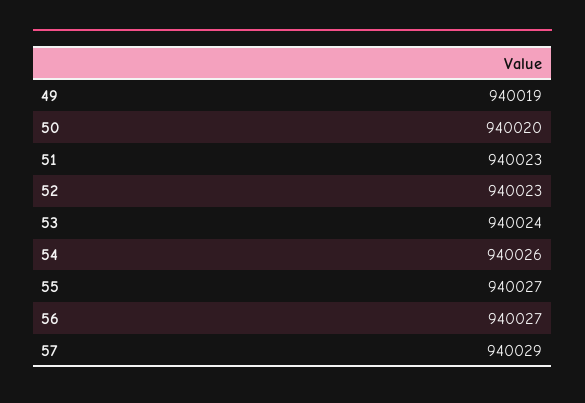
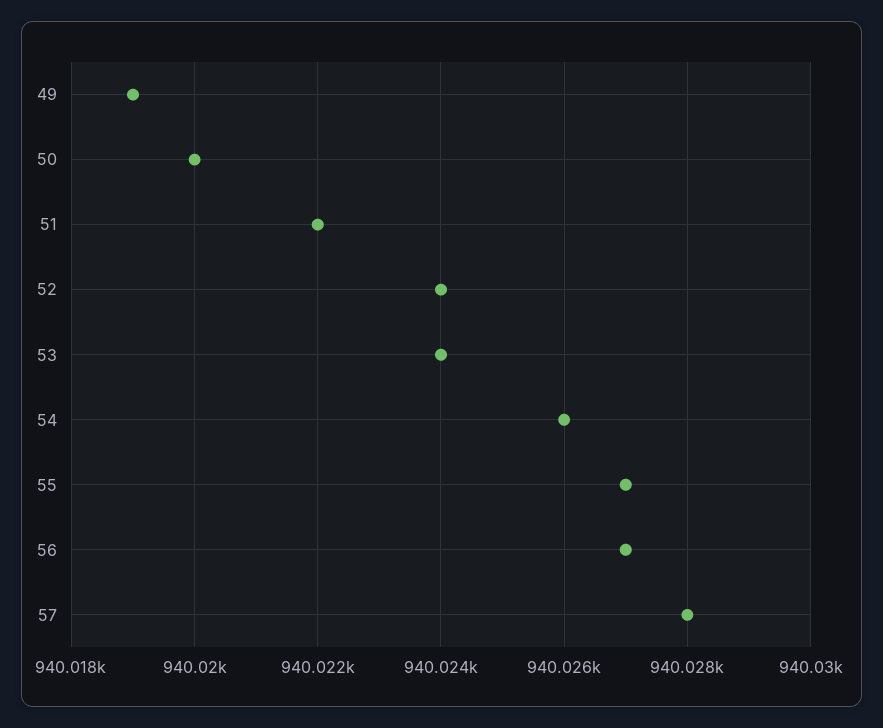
  {
    "49": 940019,
    "50": 940020,
-   "51": 940023,
+   "51": 940022,
-   "52": 940023,
+   "52": 940024,
    "53": 940024,
    "54": 940026,
    "55": 940027,
    "56": 940027,
-   "57": 940029
+   "57": 940028
  }

